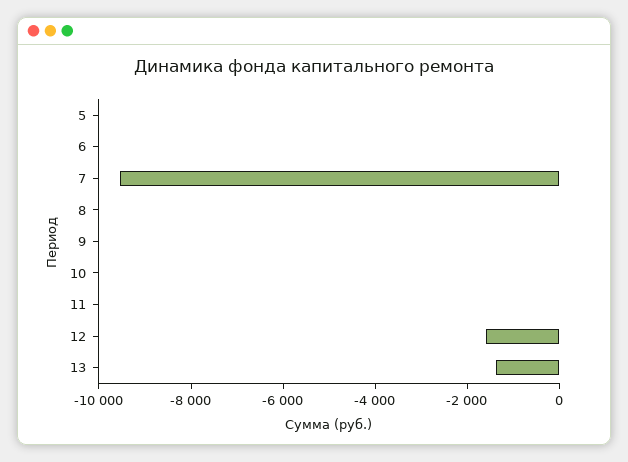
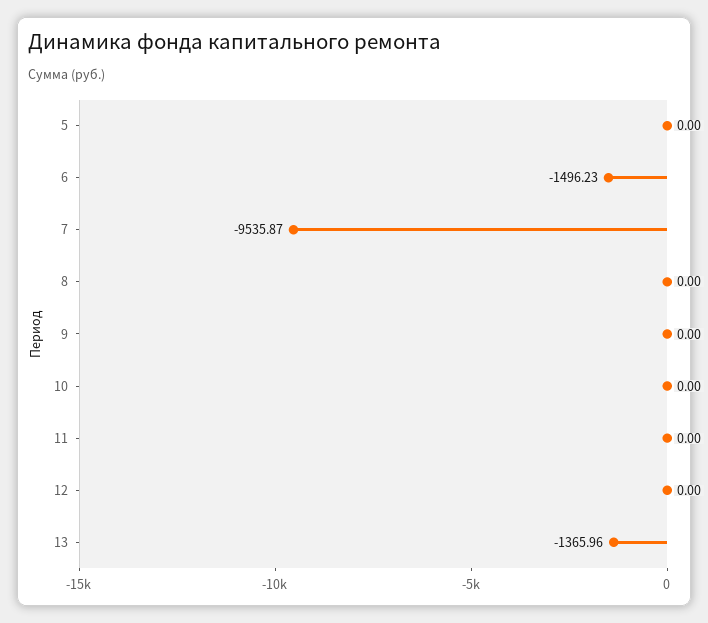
  {
    "5": 0,
-   "6": 0,
+   "6": -1496.23,
    "7": -9535.87,
    "8": 0,
    "9": 0,
    "10": 0,
    "11": 0,
-   "12": -1500,
+   "12": 0,
    "13": -1365.96
  }

